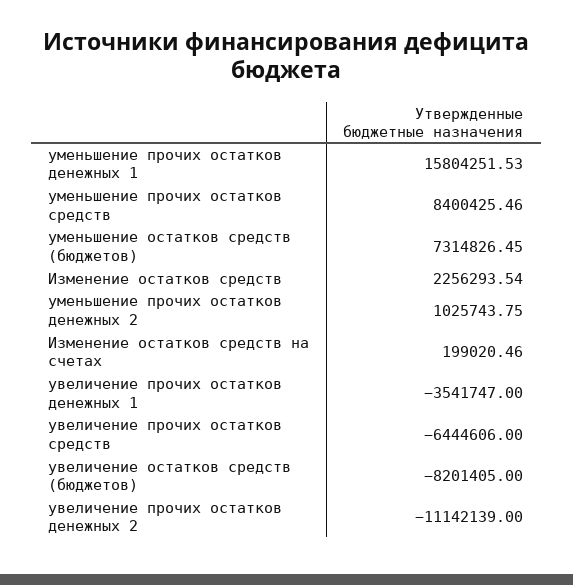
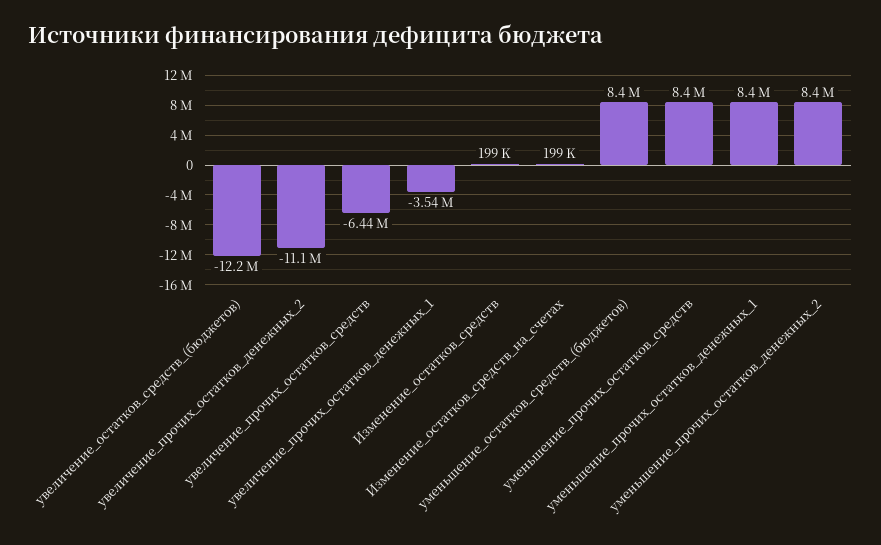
  {
-   "уменьшение прочих остатков денежных 1": 15804251.53,
+   "уменьшение прочих остатков денежных 1": 8400000,
    "уменьшение прочих остатков средств": 8400425.46,
-   "уменьшение остатков средств (бюджетов)": 7314826.45,
+   "уменьшение остатков средств (бюджетов)": 8400000,
-   "Изменение остатков средств": 2256293.54,
+   "Изменение остатков средств": 199000,
-   "уменьшение прочих остатков денежных 2": 1025743.75,
+   "уменьшение прочих остатков денежных 2": 8400000,
    "Изменение остатков средств на счетах": 199020.46,
    "увеличение прочих остатков денежных 1": -3541747,
    "увеличение прочих остатков средств": -6444606,
-   "увеличение остатков средств (бюджетов)": -8201405,
+   "увеличение остатков средств (бюджетов)": -12200000,
    "увеличение прочих остатков денежных 2": -11142139
  }

